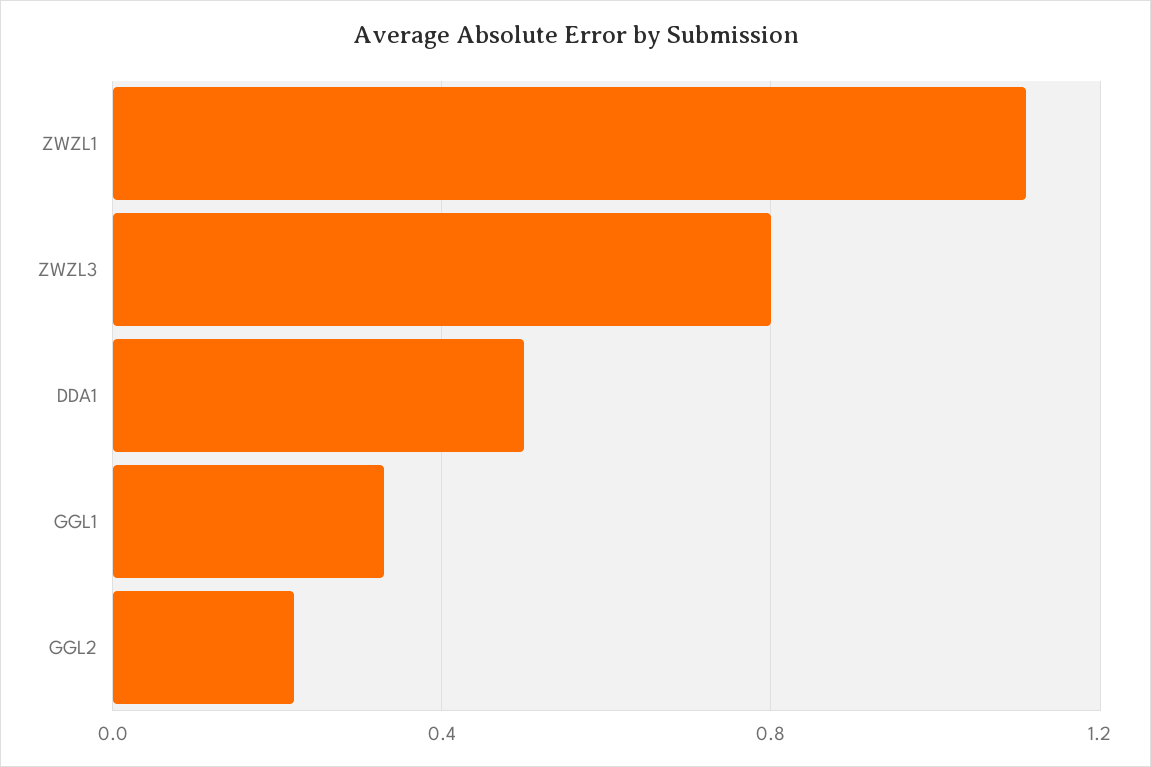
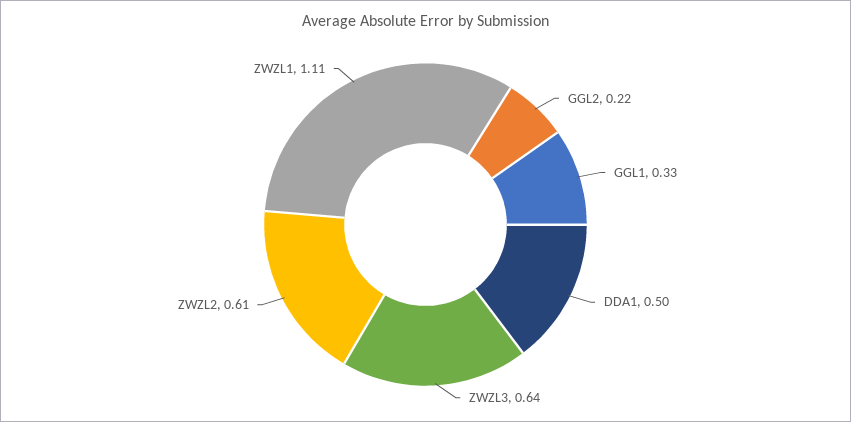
  {
    "ZWZL1": 1.11,
-   "ZWZL3": 0.8,
+   "ZWZL3": 0.64,
    "DDA1": 0.5,
    "GGL1": 0.33,
-   "GGL2": 0.22
+   "GGL2": 0.22,
+   "ZWZL2": 0.61
  }

